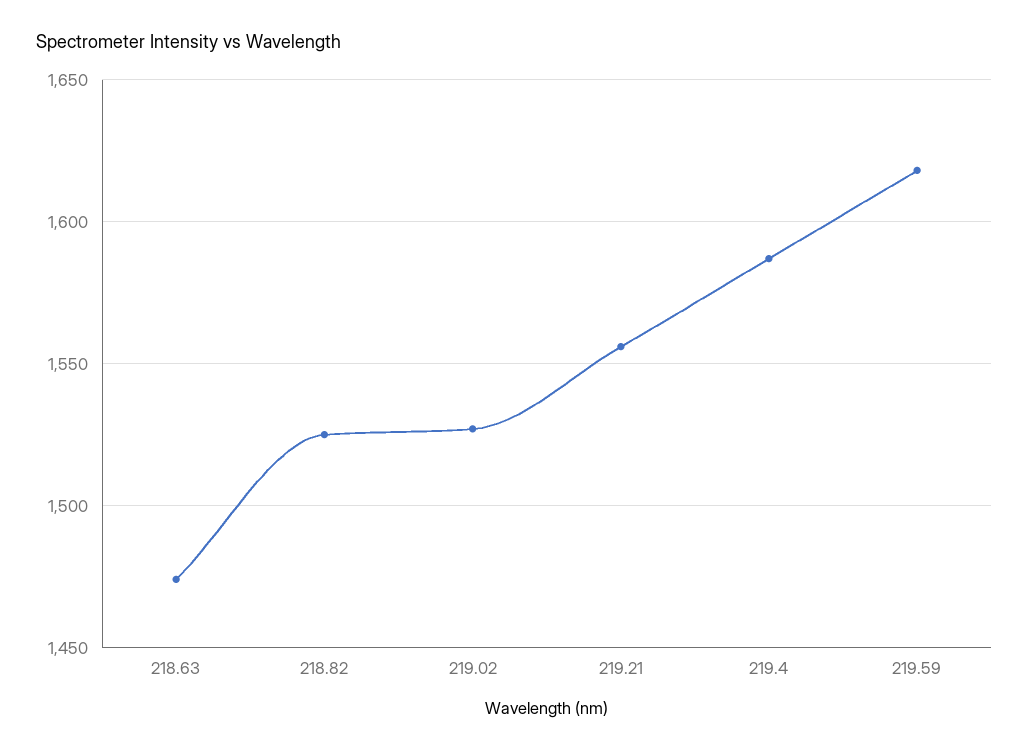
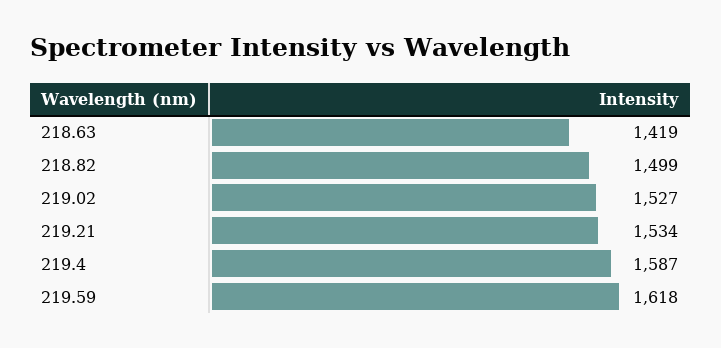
  {
-   "218.63": 1475,
+   "218.63": 1419,
-   "218.82": 1525,
+   "218.82": 1499,
    "219.02": 1527,
-   "219.21": 1555,
+   "219.21": 1534,
    "219.4": 1587,
    "219.59": 1618
  }

